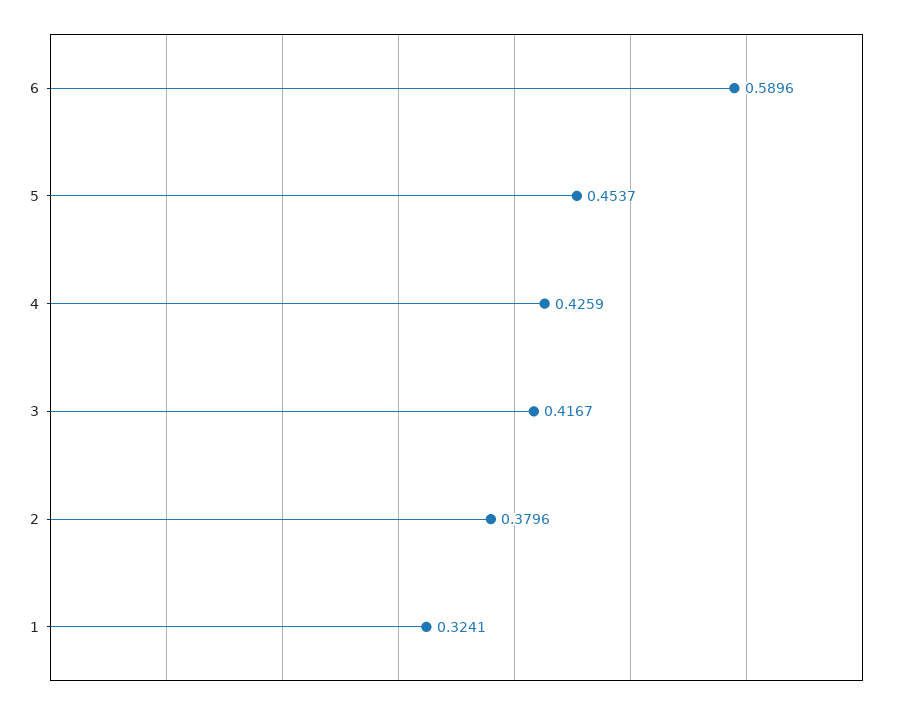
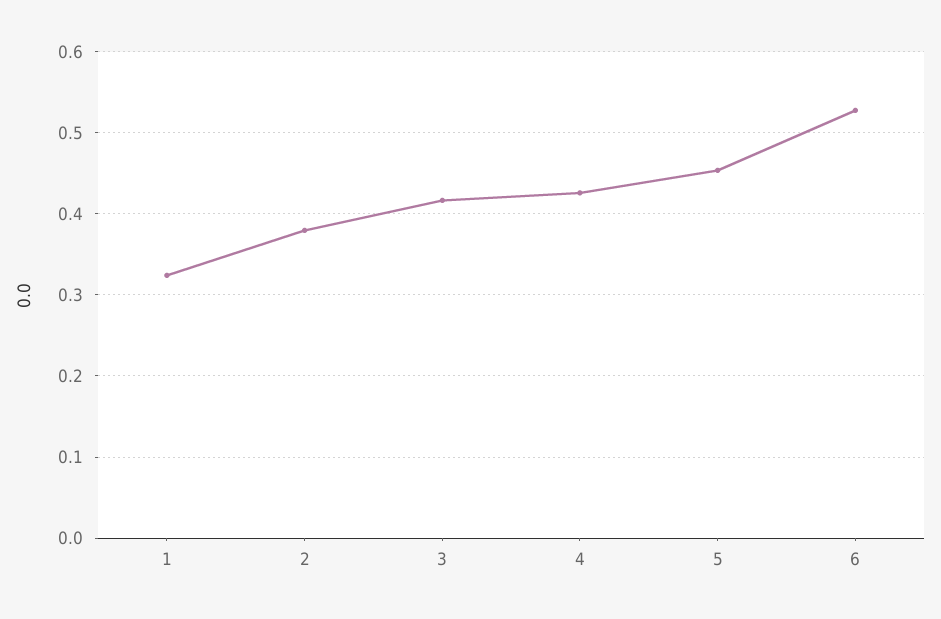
  {
-   "6": 0.5896,
+   "6": 0.53,
    "5": 0.4537,
    "4": 0.4259,
    "3": 0.4167,
    "2": 0.3796,
    "1": 0.3241
  }

